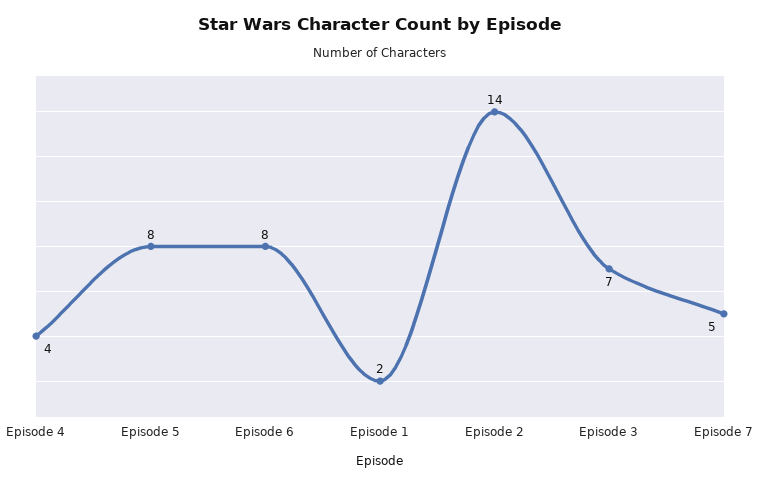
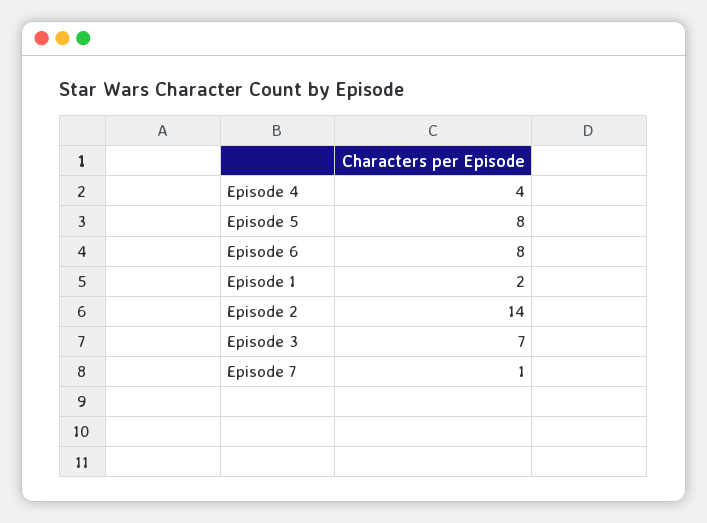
  {
    "Episode 4": 4,
    "Episode 5": 8,
    "Episode 6": 8,
    "Episode 1": 2,
    "Episode 2": 14,
    "Episode 3": 7,
-   "Episode 7": 5
+   "Episode 7": 1
  }

